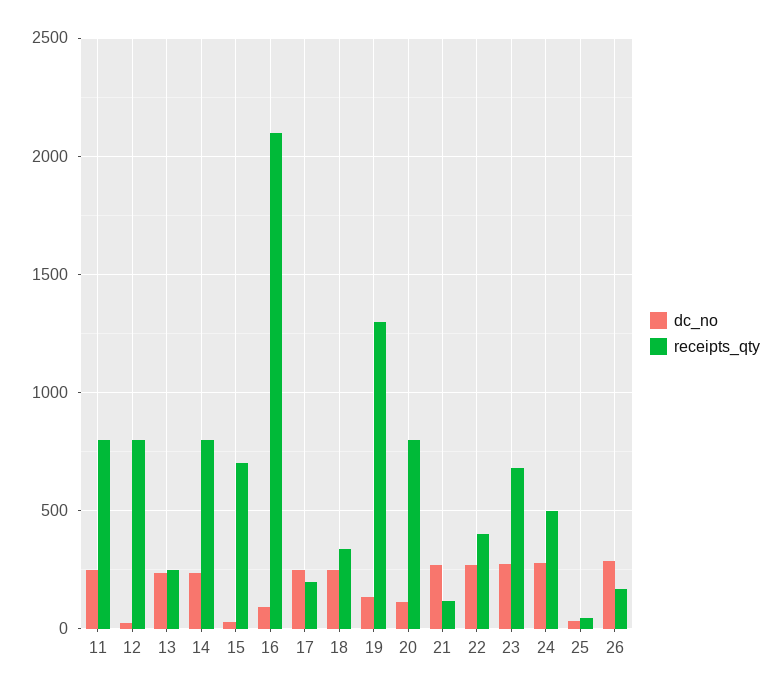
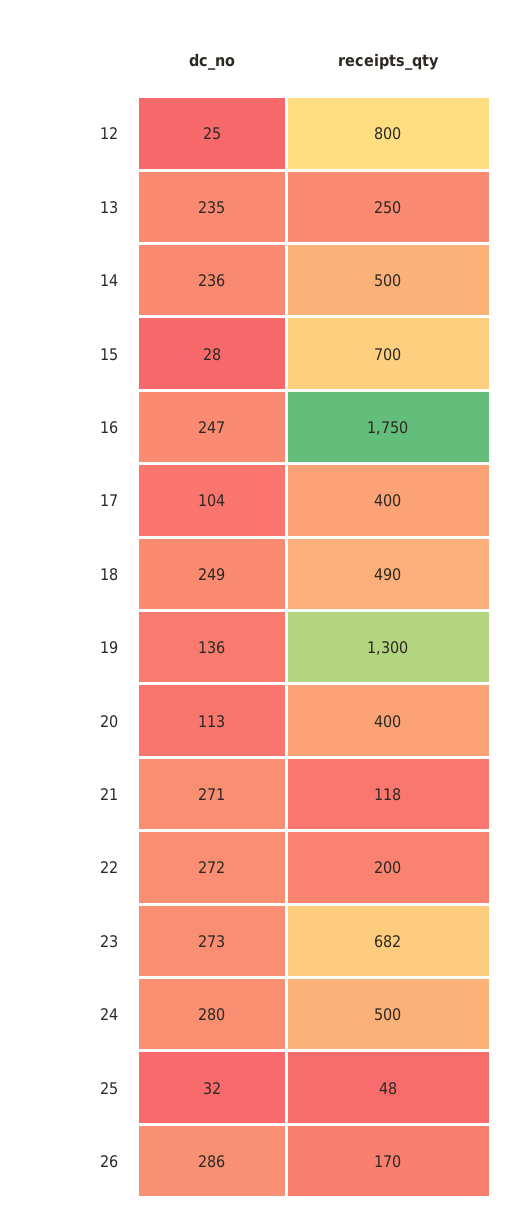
  {
    "dc_no": {
-     "11": 250,
      "12": 25,
      "13": 235,
      "14": 236,
      "15": 28,
-     "16": 100,
+     "16": 247,
-     "17": 250,
+     "17": 104,
      "18": 249,
      "19": 136,
      "20": 113,
      "21": 271,
      "22": 272,
      "23": 273,
      "24": 280,
      "25": 32,
      "26": 286
    },
    "receipts_qty": {
-     "11": 800,
      "12": 800,
      "13": 250,
-     "14": 800,
+     "14": 500,
      "15": 700,
-     "16": 2100,
+     "16": 1750,
-     "17": 200,
+     "17": 400,
-     "18": 350,
+     "18": 490,
      "19": 1300,
-     "20": 800,
+     "20": 400,
      "21": 118,
-     "22": 400,
+     "22": 200,
      "23": 682,
      "24": 500,
      "25": 48,
      "26": 170
    }
  }

